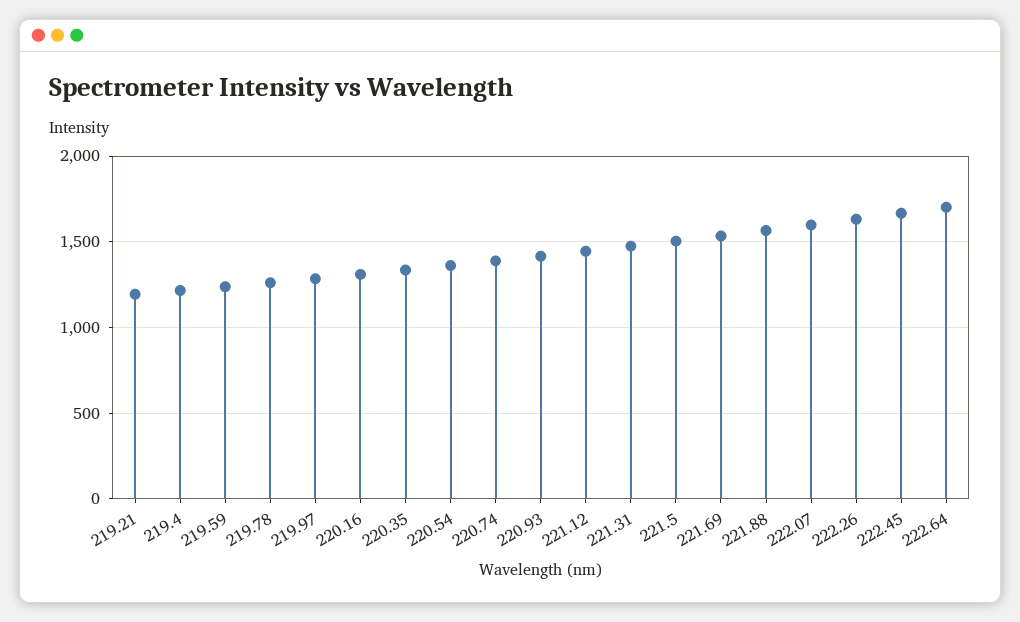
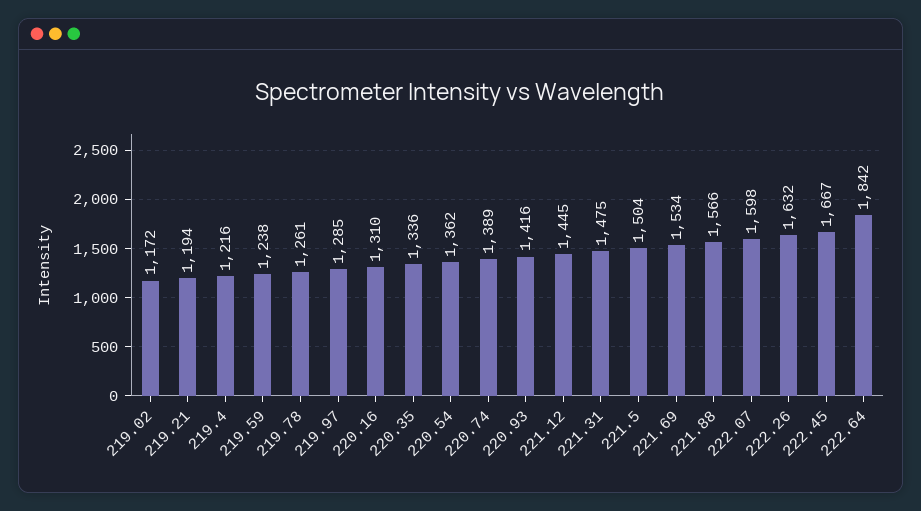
  {
    "219.21": 1194,
    "219.4": 1216,
    "219.59": 1238,
    "219.78": 1261,
    "219.97": 1285,
    "220.16": 1310,
    "220.35": 1336,
    "220.54": 1362,
    "220.74": 1389,
    "220.93": 1416,
    "221.12": 1445,
    "221.31": 1475,
    "221.5": 1504,
    "221.69": 1534,
    "221.88": 1566,
    "222.07": 1598,
    "222.26": 1632,
    "222.45": 1667,
-   "222.64": 1700
+   "222.64": 1842,
+   "219.02": 1172
  }

